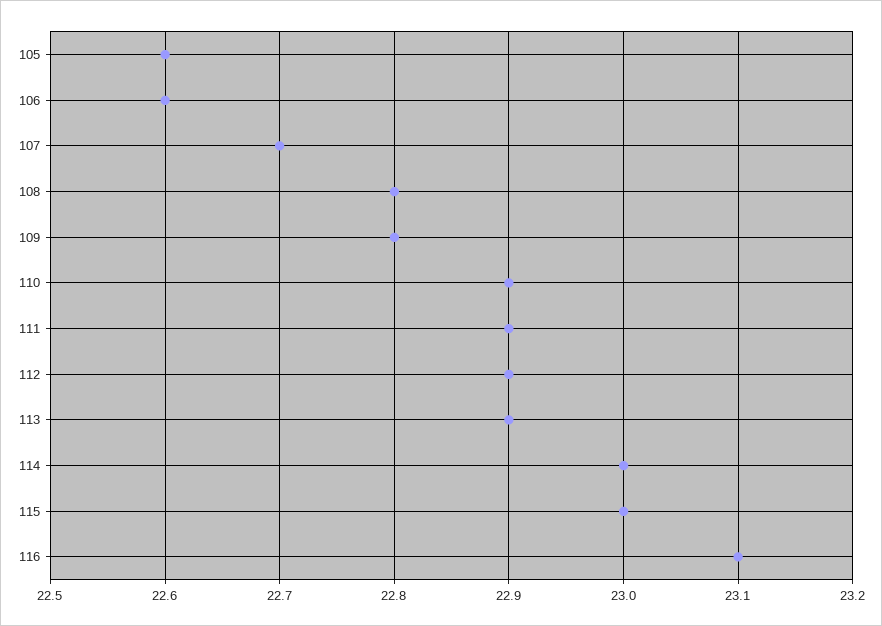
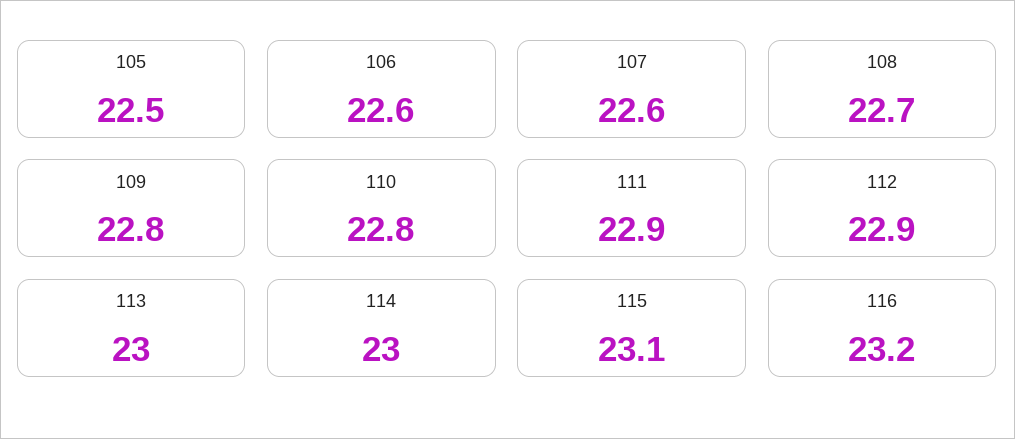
  {
-   "105": 22.6,
+   "105": 22.5,
    "106": 22.6,
-   "107": 22.7,
+   "107": 22.6,
-   "108": 22.8,
+   "108": 22.7,
    "109": 22.8,
-   "110": 22.9,
+   "110": 22.8,
    "111": 22.9,
    "112": 22.9,
-   "113": 22.9,
+   "113": 23,
    "114": 23,
-   "115": 23,
+   "115": 23.1,
-   "116": 23.1
+   "116": 23.2
  }

